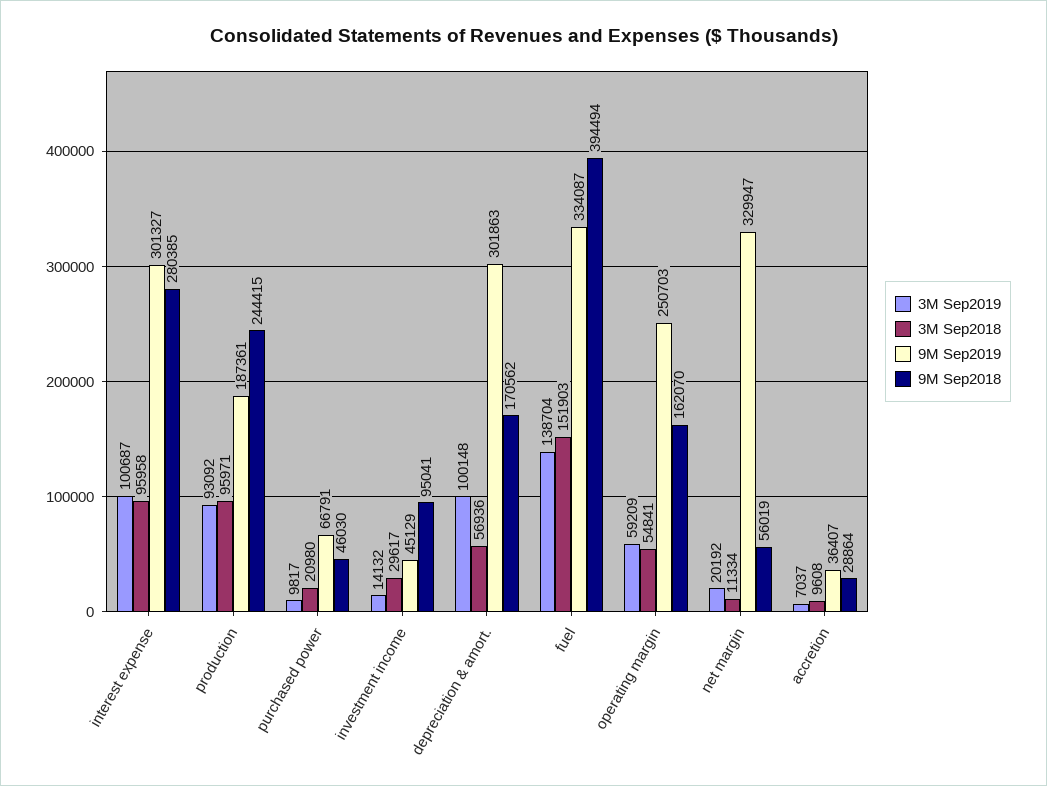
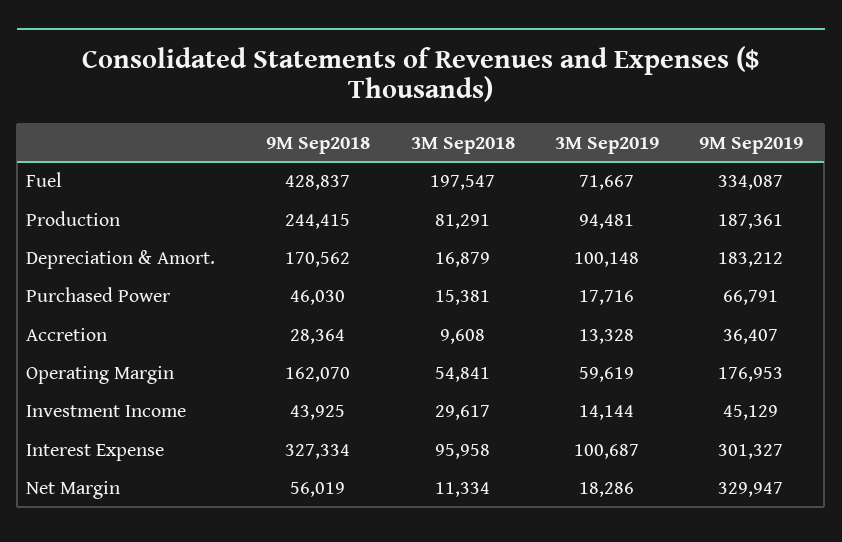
  {
    "3M Sep2019": {
      "interest expense": 100687,
-     "production": 93092,
+     "production": 94481,
-     "purchased power": 9817,
+     "purchased power": 17716,
-     "investment income": 14132,
+     "investment income": 14144,
      "depreciation & amort.": 100148,
-     "fuel": 138704,
+     "fuel": 71667,
-     "operating margin": 59209,
+     "operating margin": 59619,
-     "net margin": 20192,
+     "net margin": 18286,
-     "accretion": 7037
+     "accretion": 13328
    },
    "3M Sep2018": {
      "interest expense": 95958,
-     "production": 95971,
+     "production": 81291,
-     "purchased power": 20980,
+     "purchased power": 15381,
      "investment income": 29617,
-     "depreciation & amort.": 56936,
+     "depreciation & amort.": 16879,
-     "fuel": 151903,
+     "fuel": 197547,
      "operating margin": 54841,
      "net margin": 11334,
      "accretion": 9608
    },
    "9M Sep2019": {
      "interest expense": 301327,
      "production": 187361,
      "purchased power": 66791,
      "investment income": 45129,
-     "depreciation & amort.": 301863,
+     "depreciation & amort.": 183212,
      "fuel": 334087,
-     "operating margin": 250703,
+     "operating margin": 176953,
      "net margin": 329947,
      "accretion": 36407
    },
    "9M Sep2018": {
-     "interest expense": 280385,
+     "interest expense": 327334,
      "production": 244415,
      "purchased power": 46030,
-     "investment income": 95041,
+     "investment income": 43925,
      "depreciation & amort.": 170562,
-     "fuel": 394494,
+     "fuel": 428837,
      "operating margin": 162070,
      "net margin": 56019,
-     "accretion": 28864
+     "accretion": 28364
    }
  }

